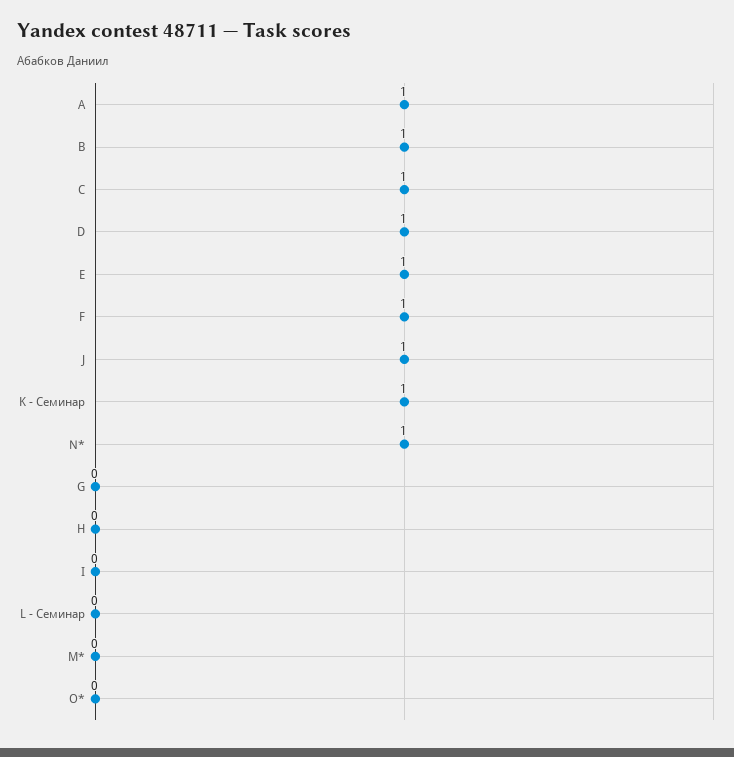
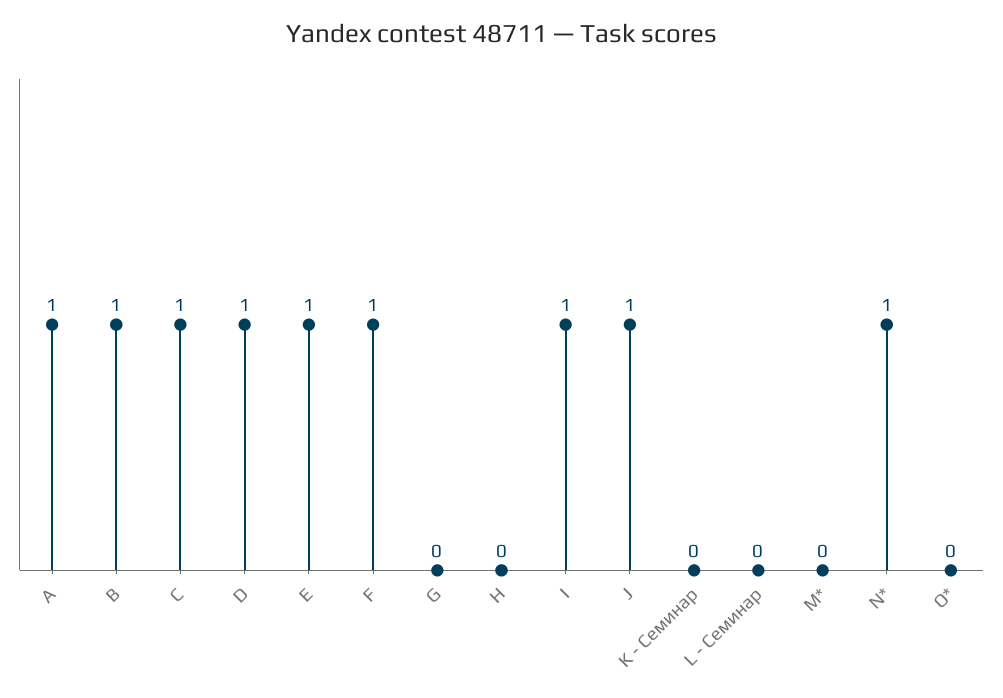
  {
    "A": 1,
    "B": 1,
    "C": 1,
    "D": 1,
    "E": 1,
    "F": 1,
    "J": 1,
-   "K - Семинар": 1,
+   "K - Семинар": 0,
    "N*": 1,
    "G": 0,
    "H": 0,
-   "I": 0,
+   "I": 1,
    "L - Семинар": 0,
    "M*": 0,
    "O*": 0
  }

